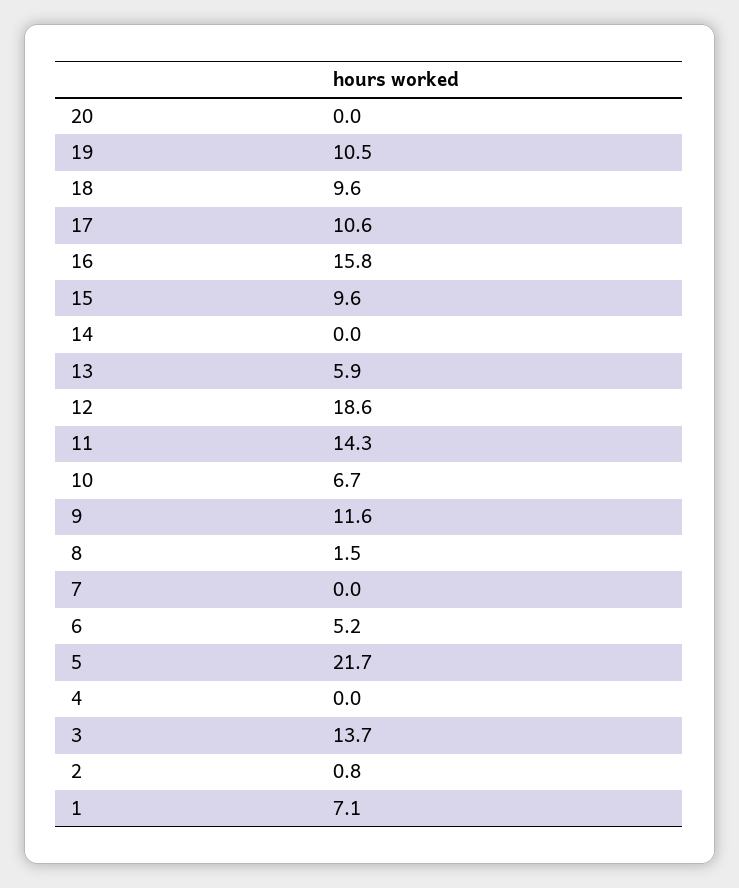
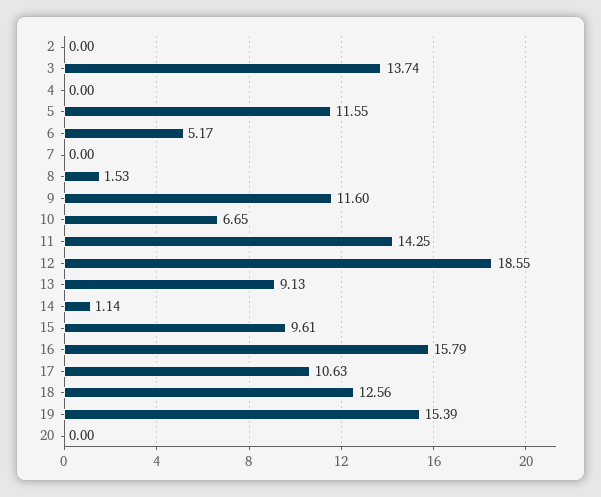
  {
    "20": 0,
-   "19": 10.5,
+   "19": 15.39,
-   "18": 9.6,
+   "18": 12.56,
    "17": 10.63,
    "16": 15.79,
    "15": 9.61,
-   "14": 0,
+   "14": 1.14,
-   "13": 5.9,
+   "13": 9.13,
    "12": 18.55,
    "11": 14.25,
    "10": 6.65,
    "9": 11.6,
    "8": 1.53,
    "7": 0,
    "6": 5.17,
-   "5": 21.7,
+   "5": 11.55,
    "4": 0,
    "3": 13.74,
-   "2": 0.8,
+   "2": 0
-   "1": 7.1
  }

